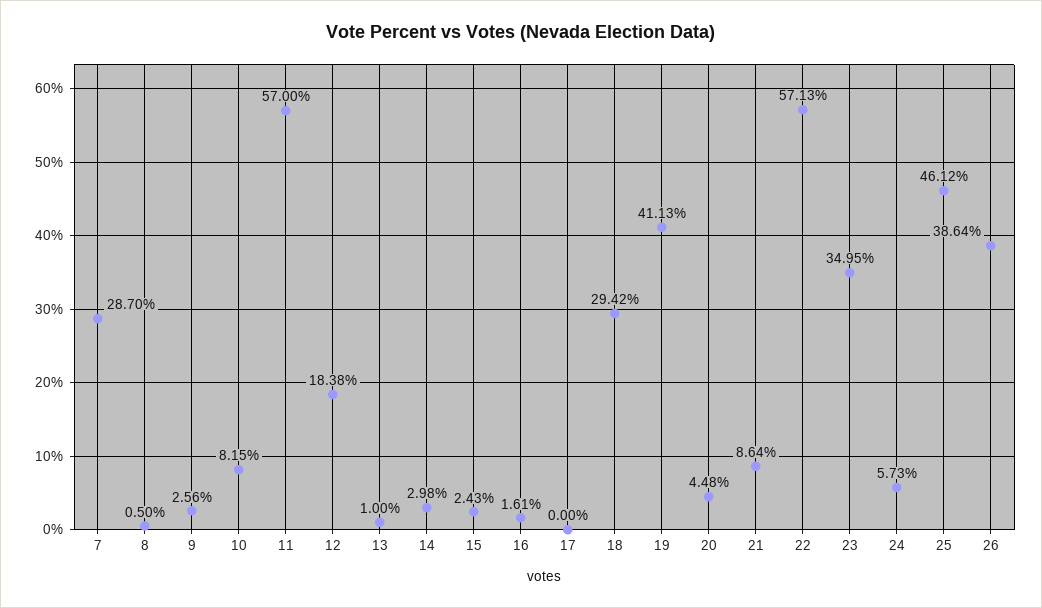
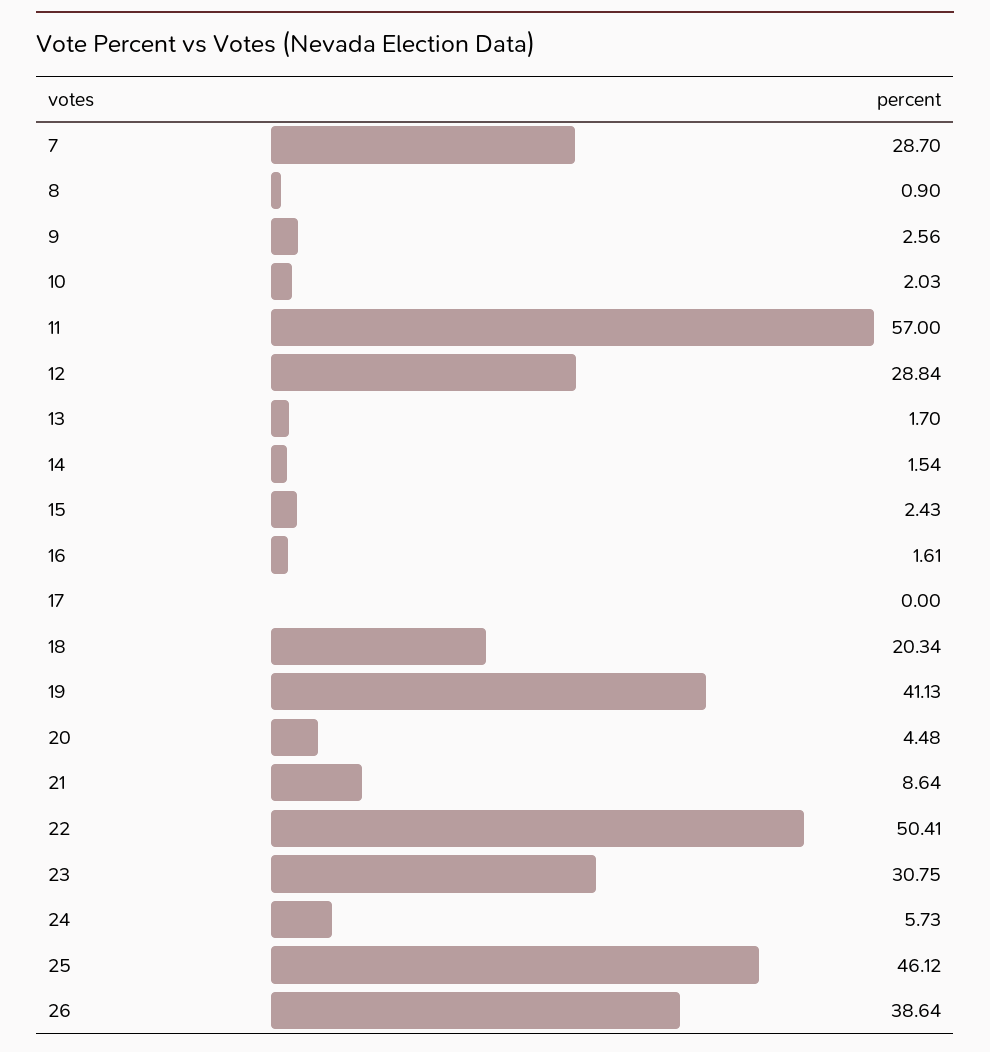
  {
    "7": 28.7,
-   "8": 0.5,
+   "8": 0.9,
    "9": 2.56,
-   "10": 8.15,
+   "10": 2.03,
    "11": 57,
-   "12": 18.38,
+   "12": 28.84,
-   "13": 1,
+   "13": 1.7,
-   "14": 2.98,
+   "14": 1.54,
    "15": 2.43,
    "16": 1.61,
    "17": 0,
-   "18": 29.42,
+   "18": 20.34,
    "19": 41.13,
    "20": 4.48,
    "21": 8.64,
-   "22": 57.13,
+   "22": 50.41,
-   "23": 34.95,
+   "23": 30.75,
    "24": 5.73,
    "25": 46.12,
    "26": 38.64
  }

